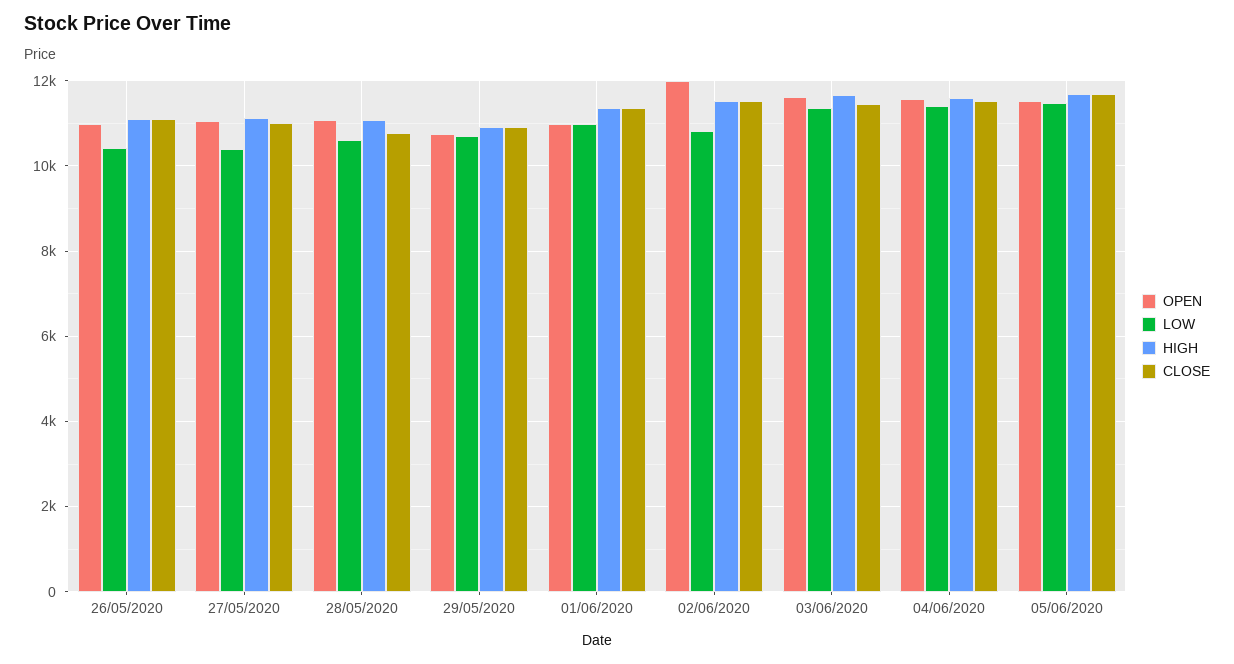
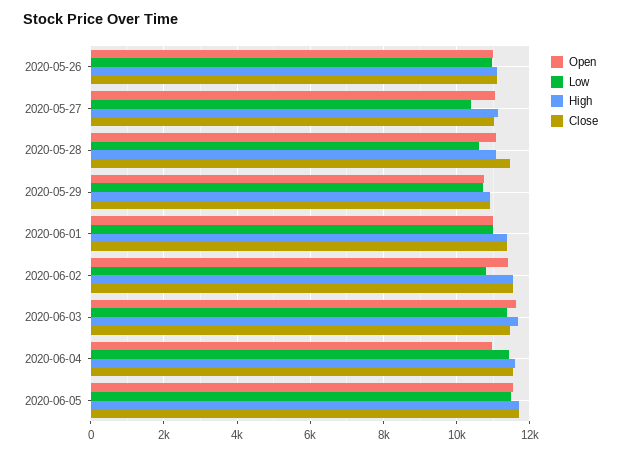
  {
    "OPEN": {
      "26/05/2020": 11000,
      "27/05/2020": 11000,
      "28/05/2020": 11000,
      "29/05/2020": 10800,
      "01/06/2020": 11000,
-     "02/06/2020": 12000,
+     "02/06/2020": 11400,
      "03/06/2020": 11600,
-     "04/06/2020": 11600,
+     "04/06/2020": 11000,
      "05/06/2020": 11600
    },
    "LOW": {
-     "26/05/2020": 10400,
+     "26/05/2020": 11000,
      "27/05/2020": 10400,
      "28/05/2020": 10600,
      "29/05/2020": 10800,
      "01/06/2020": 11000,
      "02/06/2020": 10800,
      "03/06/2020": 11400,
      "04/06/2020": 11400,
      "05/06/2020": 11400
    },
    "HIGH": {
      "26/05/2020": 11200,
      "27/05/2020": 11200,
      "28/05/2020": 11000,
      "29/05/2020": 11000,
      "01/06/2020": 11400,
      "02/06/2020": 11600,
      "03/06/2020": 11600,
      "04/06/2020": 11600,
      "05/06/2020": 11600
    },
    "CLOSE": {
      "26/05/2020": 11200,
      "27/05/2020": 11000,
-     "28/05/2020": 10800,
+     "28/05/2020": 11400,
      "29/05/2020": 11000,
      "01/06/2020": 11400,
      "02/06/2020": 11600,
      "03/06/2020": 11400,
      "04/06/2020": 11600,
      "05/06/2020": 11600
    }
  }

